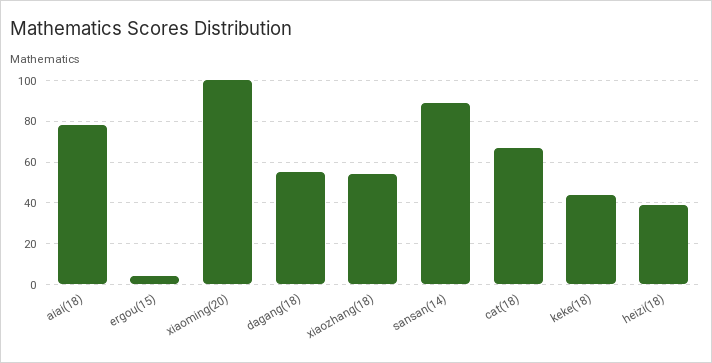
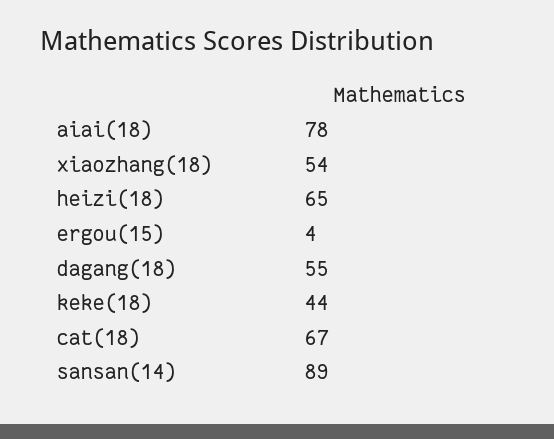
  {
    "aiai(18)": 78,
    "ergou(15)": 4,
-   "xiaoming(20)": 100,
    "dagang(18)": 55,
    "xiaozhang(18)": 54,
    "sansan(14)": 89,
    "cat(18)": 67,
    "keke(18)": 44,
-   "heizi(18)": 40
+   "heizi(18)": 65
  }

